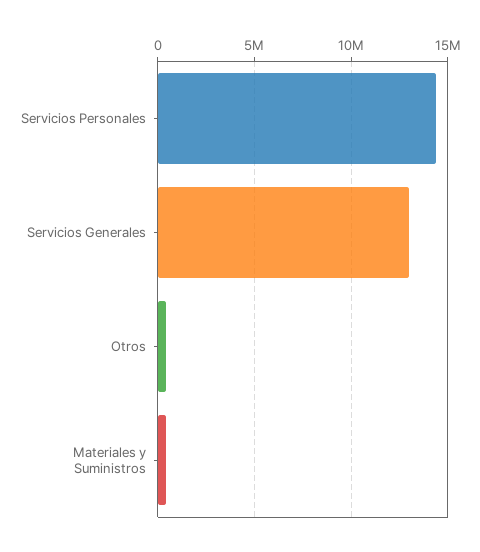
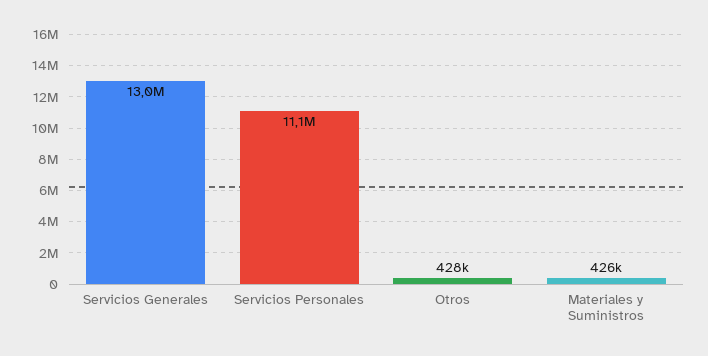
  {
-   "Servicios Personales": 14500000,
+   "Servicios Personales": 11100000,
    "Servicios Generales": 13000000,
    "Otros": 428000,
    "Materiales y Suministros": 426000
  }

